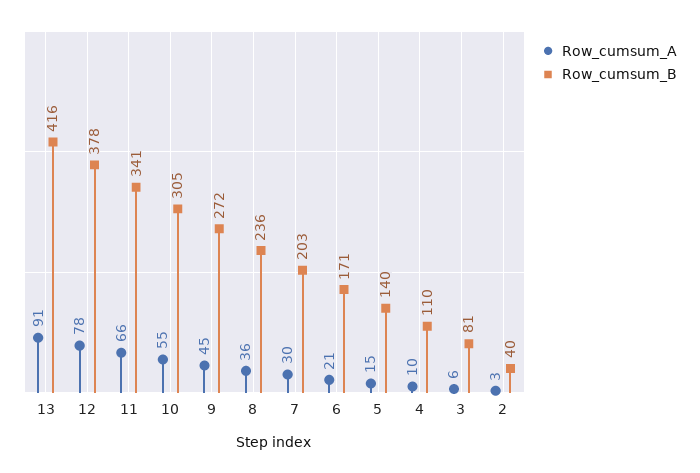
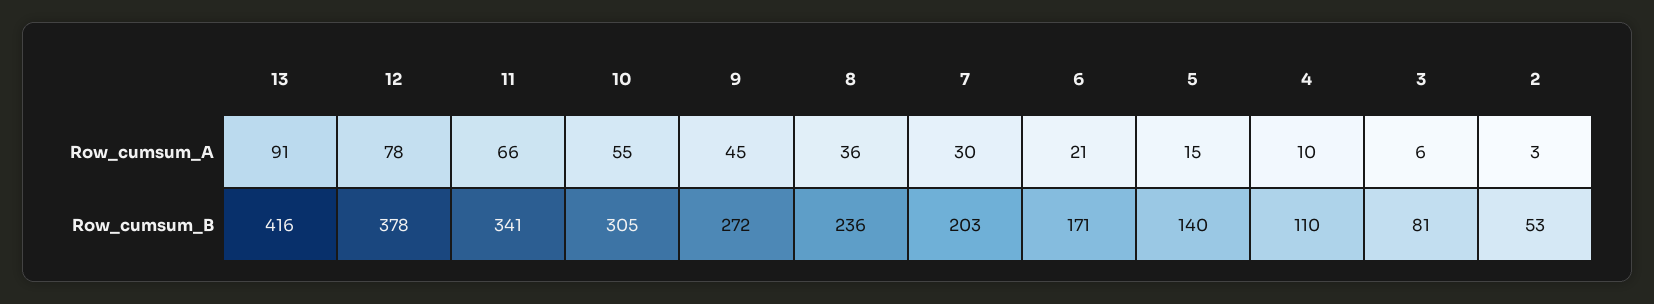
  {
    "Row_cumsum_A": {
      "13": 91,
      "12": 78,
      "11": 66,
      "10": 55,
      "9": 45,
      "8": 36,
      "7": 30,
      "6": 21,
      "5": 15,
      "4": 10,
      "3": 6,
      "2": 3
    },
    "Row_cumsum_B": {
      "13": 416,
      "12": 378,
      "11": 341,
      "10": 305,
      "9": 272,
      "8": 236,
      "7": 203,
      "6": 171,
      "5": 140,
      "4": 110,
      "3": 81,
-     "2": 40
+     "2": 53
    }
  }

